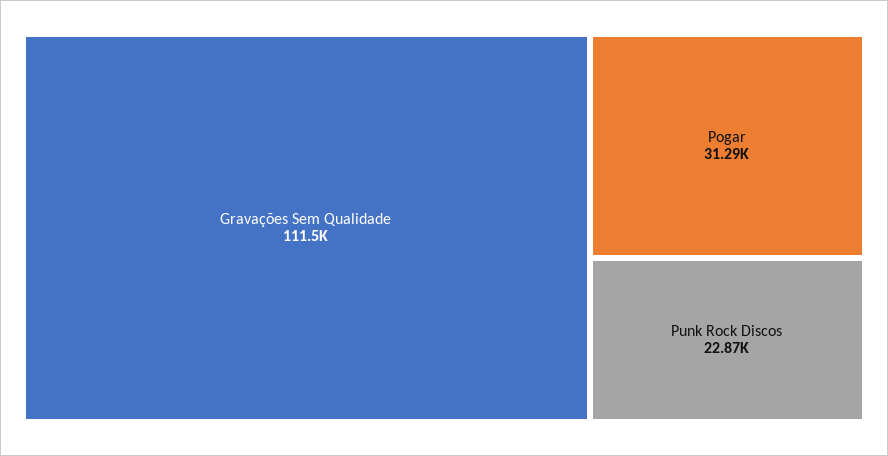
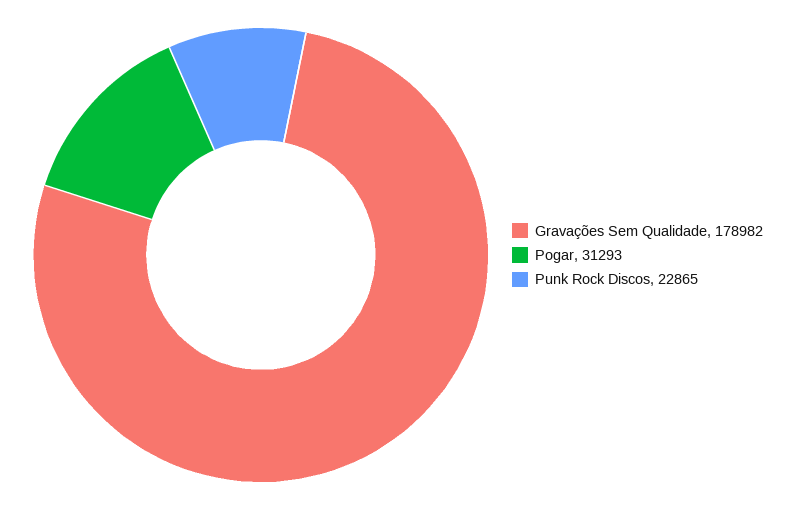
  {
-   "Gravações Sem Qualidade": 111500,
+   "Gravações Sem Qualidade": 178982,
    "Pogar": 31293,
    "Punk Rock Discos": 22865
  }

